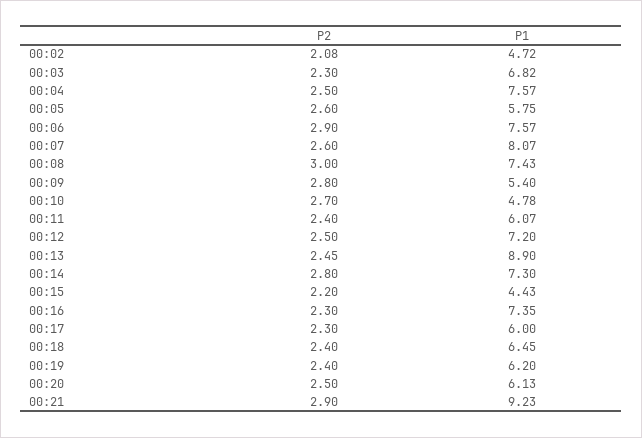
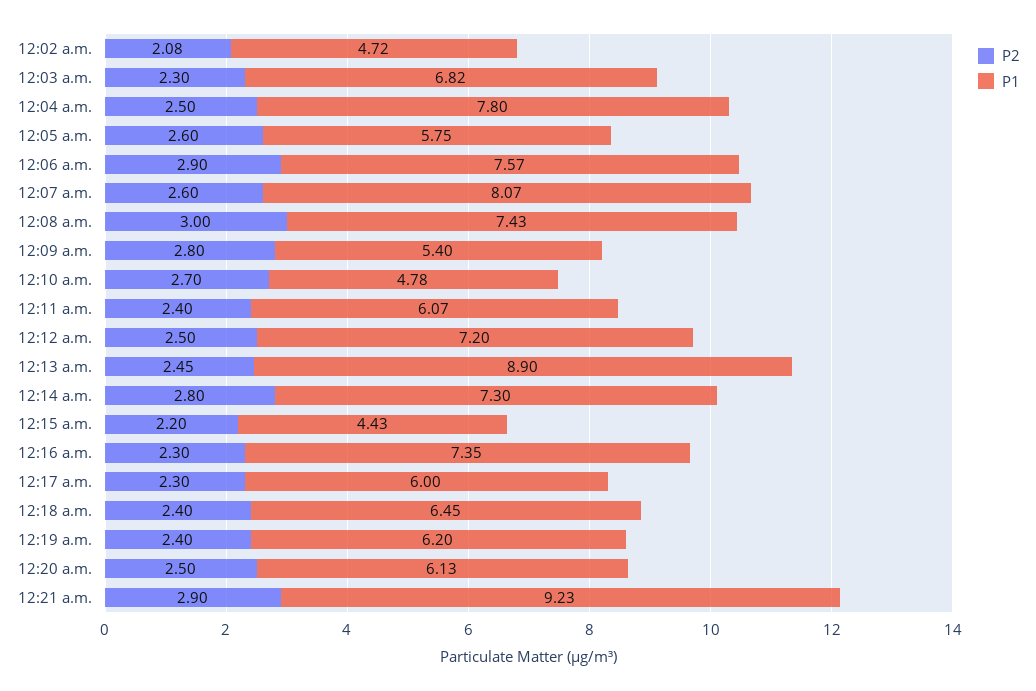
  {
    "P2": {
      "00:02": 2.08,
      "00:03": 2.3,
      "00:04": 2.5,
      "00:05": 2.6,
      "00:06": 2.9,
      "00:07": 2.6,
      "00:08": 3,
      "00:09": 2.8,
      "00:10": 2.7,
      "00:11": 2.4,
      "00:12": 2.5,
      "00:13": 2.45,
      "00:14": 2.8,
      "00:15": 2.2,
      "00:16": 2.3,
      "00:17": 2.3,
      "00:18": 2.4,
      "00:19": 2.4,
      "00:20": 2.5,
      "00:21": 2.9
    },
    "P1": {
      "00:02": 4.72,
      "00:03": 6.82,
-     "00:04": 7.57,
+     "00:04": 7.8,
      "00:05": 5.75,
      "00:06": 7.57,
      "00:07": 8.07,
      "00:08": 7.43,
      "00:09": 5.4,
      "00:10": 4.78,
      "00:11": 6.07,
      "00:12": 7.2,
      "00:13": 8.9,
      "00:14": 7.3,
      "00:15": 4.43,
      "00:16": 7.35,
      "00:17": 6,
      "00:18": 6.45,
      "00:19": 6.2,
      "00:20": 6.13,
      "00:21": 9.23
    }
  }

